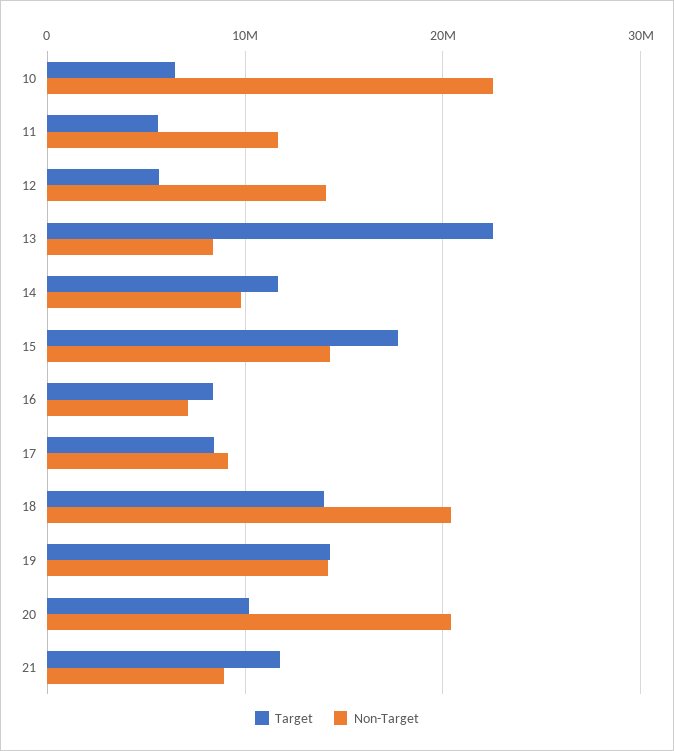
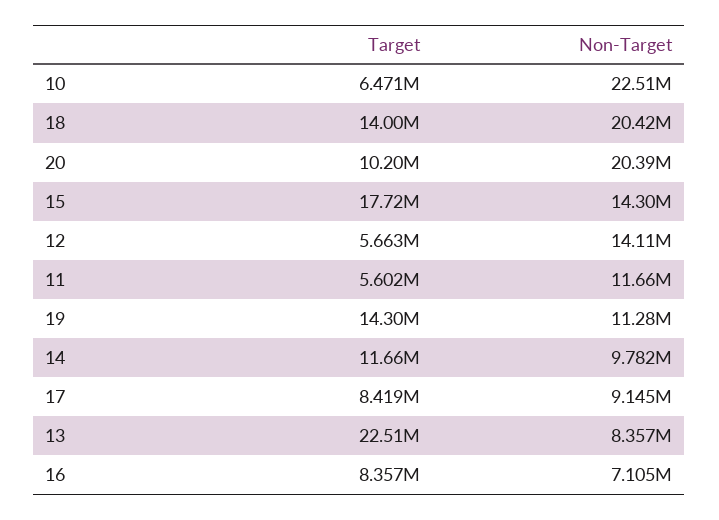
  {
    "Target": {
      "10": 6471000,
      "11": 5602000,
      "12": 5663000,
      "13": 22510000,
      "14": 11660000,
      "15": 17720000,
      "16": 8357000,
      "17": 8419000,
      "18": 14000000,
      "19": 14300000,
-     "20": 10200000,
+     "20": 10200000
-     "21": 12000000
    },
    "Non-Target": {
      "10": 22510000,
      "11": 11660000,
      "12": 14110000,
      "13": 8357000,
      "14": 9782000,
      "15": 14300000,
      "16": 7105000,
      "17": 9145000,
      "18": 20420000,
-     "19": 14000000,
+     "19": 11280000,
-     "20": 20390000,
+     "20": 20390000
-     "21": 9000000
    }
  }

